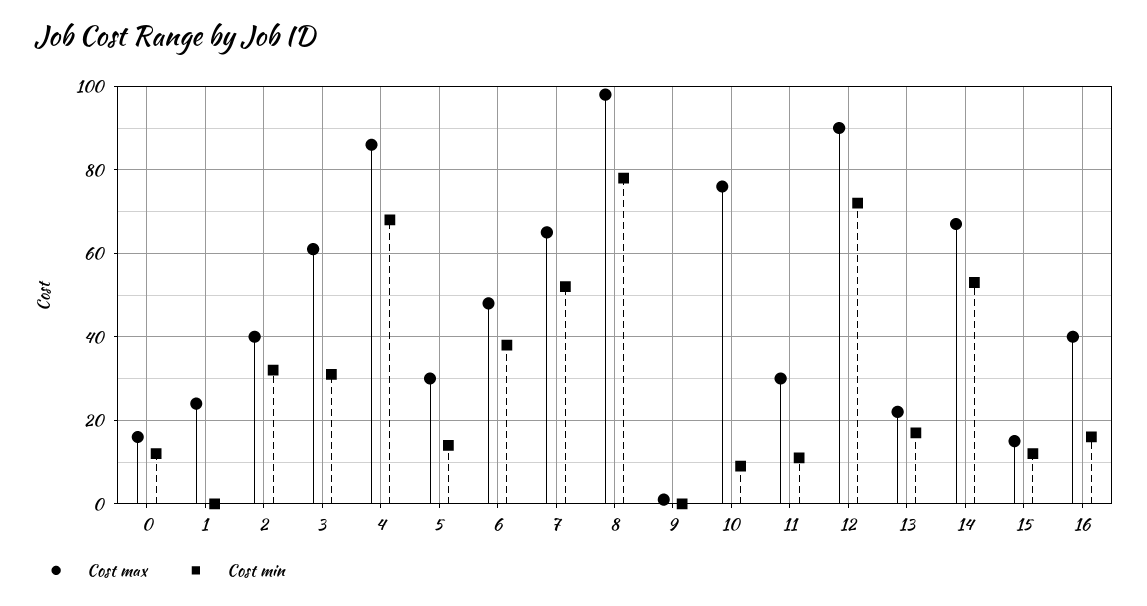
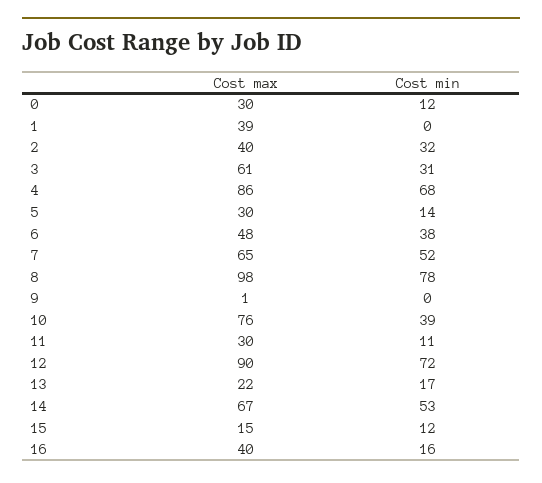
  {
    "Cost max": {
-     "0": 15,
+     "0": 30,
-     "1": 25,
+     "1": 39,
      "2": 40,
      "3": 61,
      "4": 86,
      "5": 30,
      "6": 48,
      "7": 65,
      "8": 98,
      "9": 1,
      "10": 76,
      "11": 30,
      "12": 90,
      "13": 22,
      "14": 67,
      "15": 15,
      "16": 40
    },
    "Cost min": {
      "0": 12,
      "1": 0,
      "2": 32,
      "3": 31,
      "4": 68,
      "5": 14,
      "6": 38,
      "7": 52,
      "8": 78,
      "9": 0,
-     "10": 10,
+     "10": 39,
      "11": 11,
      "12": 72,
      "13": 17,
      "14": 53,
      "15": 12,
      "16": 16
    }
  }

